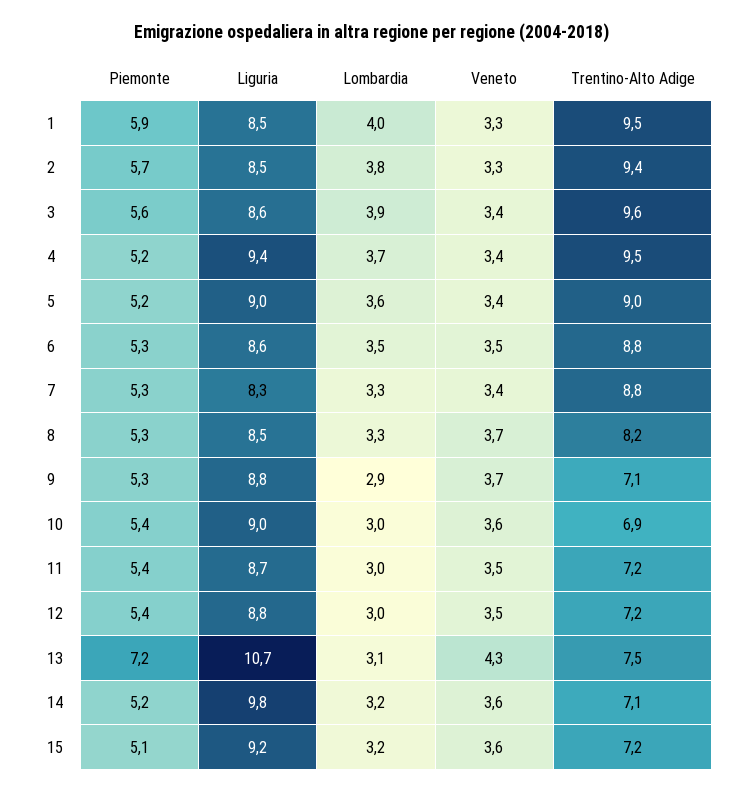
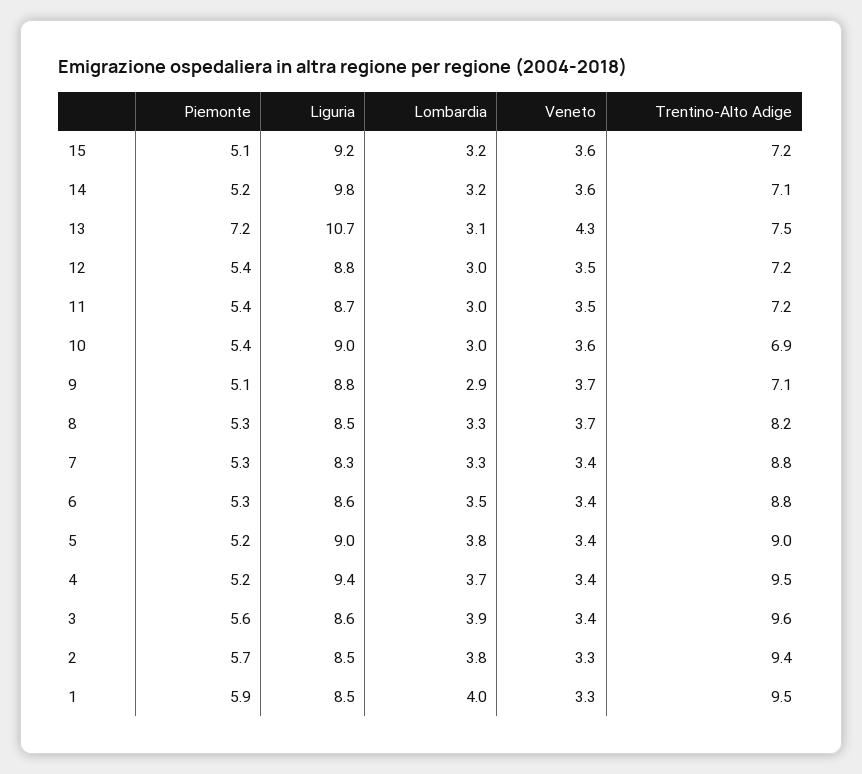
  {
    "Piemonte": {
      "1": 5.9,
      "2": 5.7,
      "3": 5.6,
      "4": 5.2,
      "5": 5.2,
      "6": 5.3,
      "7": 5.3,
      "8": 5.3,
-     "9": 5.3,
+     "9": 5.1,
      "10": 5.4,
      "11": 5.4,
      "12": 5.4,
      "13": 7.2,
      "14": 5.2,
      "15": 5.1
    },
    "Liguria": {
      "1": 8.5,
      "2": 8.5,
      "3": 8.6,
      "4": 9.4,
      "5": 9,
      "6": 8.6,
      "7": 8.3,
      "8": 8.5,
      "9": 8.8,
      "10": 9,
      "11": 8.7,
      "12": 8.8,
      "13": 10.7,
      "14": 9.8,
      "15": 9.2
    },
    "Lombardia": {
      "1": 4,
      "2": 3.8,
      "3": 3.9,
      "4": 3.7,
-     "5": 3.6,
+     "5": 3.8,
      "6": 3.5,
      "7": 3.3,
      "8": 3.3,
      "9": 2.9,
      "10": 3,
      "11": 3,
      "12": 3,
      "13": 3.1,
      "14": 3.2,
      "15": 3.2
    },
    "Veneto": {
      "1": 3.3,
      "2": 3.3,
      "3": 3.4,
      "4": 3.4,
      "5": 3.4,
-     "6": 3.5,
+     "6": 3.4,
      "7": 3.4,
      "8": 3.7,
      "9": 3.7,
      "10": 3.6,
      "11": 3.5,
      "12": 3.5,
      "13": 4.3,
      "14": 3.6,
      "15": 3.6
    },
    "Trentino-Alto Adige": {
      "1": 9.5,
      "2": 9.4,
      "3": 9.6,
      "4": 9.5,
      "5": 9,
      "6": 8.8,
      "7": 8.8,
      "8": 8.2,
      "9": 7.1,
      "10": 6.9,
      "11": 7.2,
      "12": 7.2,
      "13": 7.5,
      "14": 7.1,
      "15": 7.2
    }
  }

